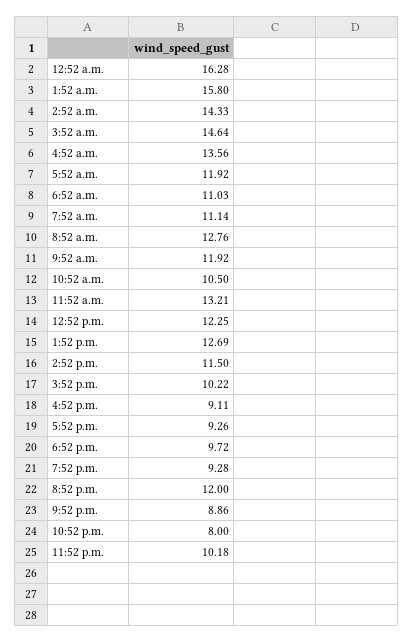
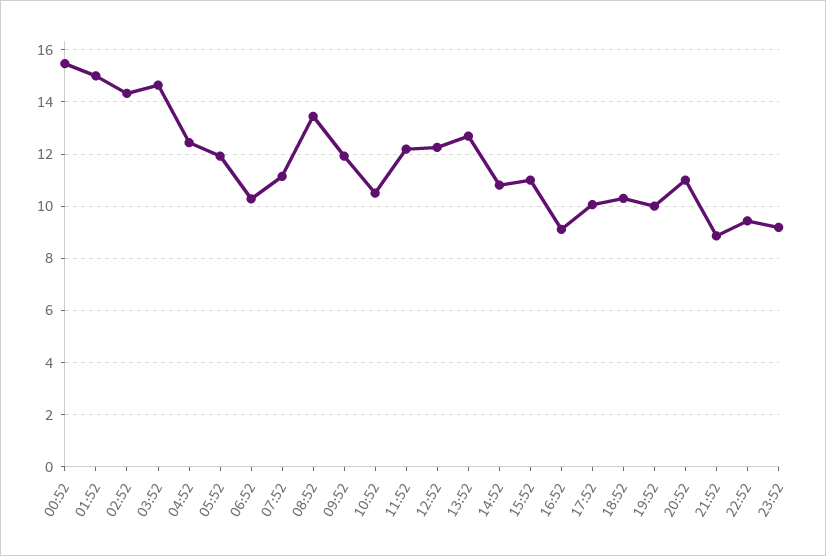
  {
-   "12:52 a.m.": 16.28,
+   "12:52 a.m.": 15.5,
-   "1:52 a.m.": 15.8,
+   "1:52 a.m.": 15,
    "2:52 a.m.": 14.33,
    "3:52 a.m.": 14.64,
-   "4:52 a.m.": 13.56,
+   "4:52 a.m.": 12.5,
    "5:52 a.m.": 11.92,
-   "6:52 a.m.": 11.03,
+   "6:52 a.m.": 10.25,
    "7:52 a.m.": 11.14,
-   "8:52 a.m.": 12.76,
+   "8:52 a.m.": 13.5,
    "9:52 a.m.": 11.92,
    "10:52 a.m.": 10.5,
-   "11:52 a.m.": 13.21,
+   "11:52 a.m.": 12.25,
    "12:52 p.m.": 12.25,
    "1:52 p.m.": 12.69,
-   "2:52 p.m.": 11.5,
+   "2:52 p.m.": 10.75,
-   "3:52 p.m.": 10.22,
+   "3:52 p.m.": 11,
    "4:52 p.m.": 9.11,
-   "5:52 p.m.": 9.26,
+   "5:52 p.m.": 10,
-   "6:52 p.m.": 9.72,
+   "6:52 p.m.": 10.25,
-   "7:52 p.m.": 9.28,
+   "7:52 p.m.": 10,
-   "8:52 p.m.": 12,
+   "8:52 p.m.": 11,
    "9:52 p.m.": 8.86,
-   "10:52 p.m.": 8,
+   "10:52 p.m.": 9.5,
-   "11:52 p.m.": 10.18
+   "11:52 p.m.": 9.25
  }

